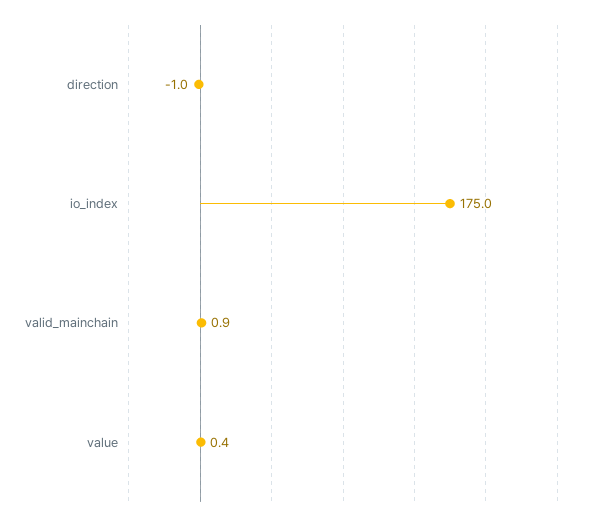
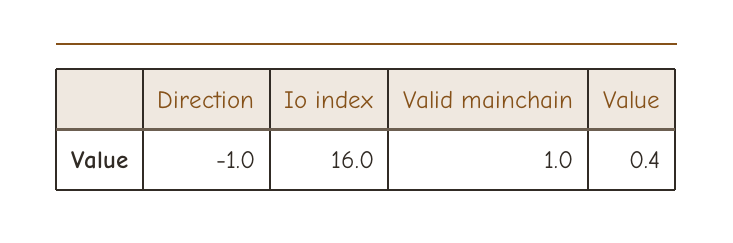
  {
    "direction": -1,
-   "io_index": 175,
+   "io_index": 16,
-   "valid_mainchain": 0.9,
+   "valid_mainchain": 1,
    "value": 0.4
  }

